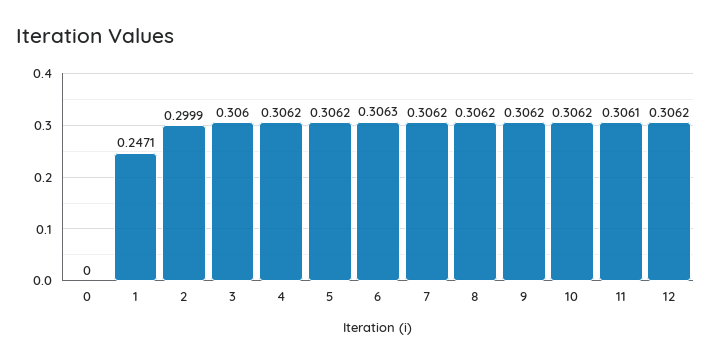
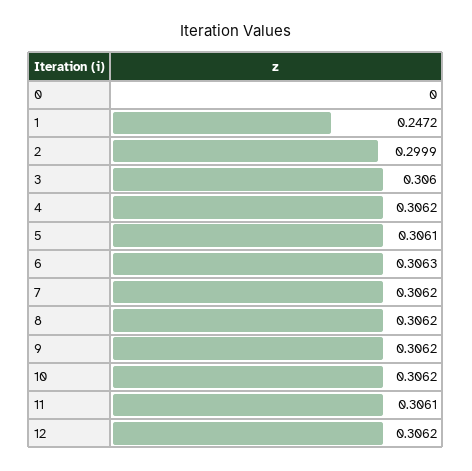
  {
    "0": 0,
-   "1": 0.2471,
+   "1": 0.2472,
    "2": 0.2999,
    "3": 0.306,
    "4": 0.3062,
-   "5": 0.3062,
+   "5": 0.3061,
    "6": 0.3063,
    "7": 0.3062,
    "8": 0.3062,
    "9": 0.3062,
    "10": 0.3062,
    "11": 0.3061,
    "12": 0.3062
  }

